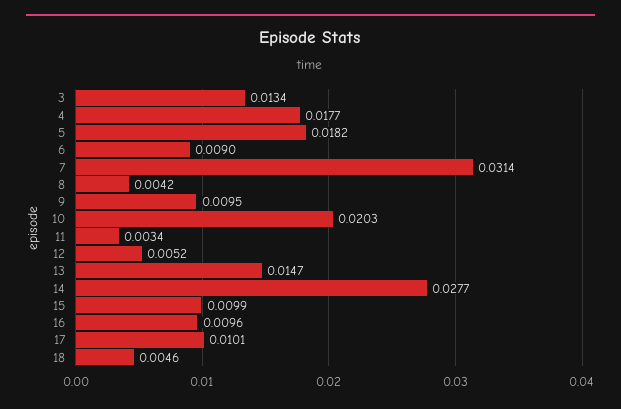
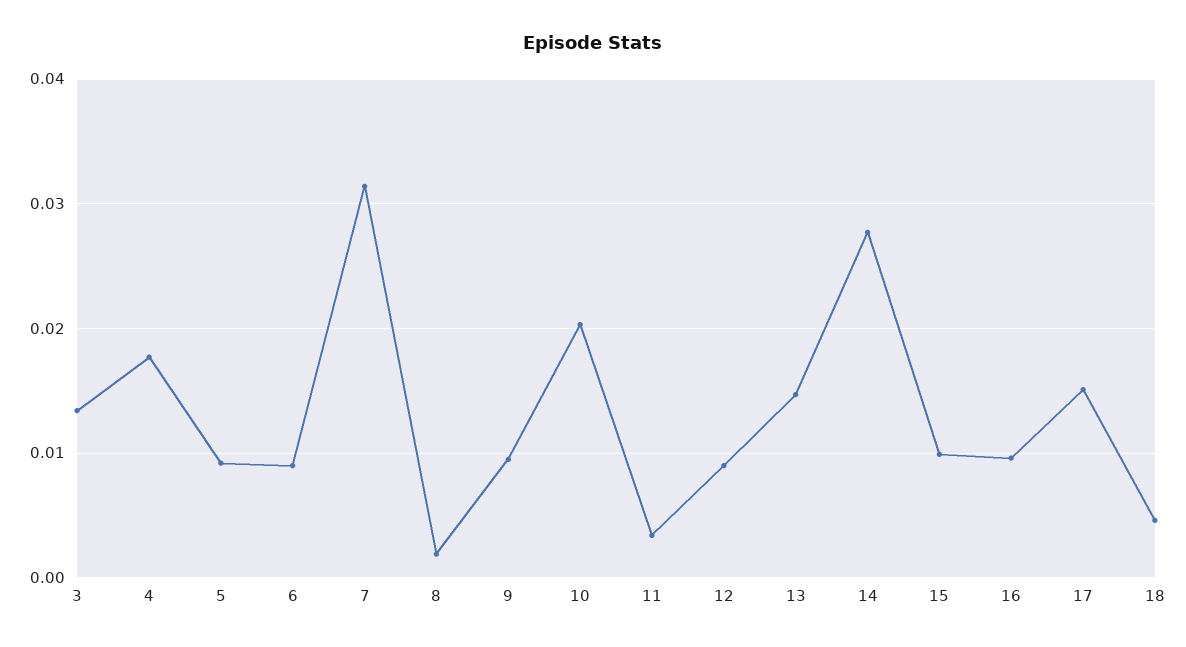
  {
    "3": 0.0134,
    "4": 0.0177,
-   "5": 0.0182,
+   "5": 0.009,
    "6": 0.009,
    "7": 0.0314,
-   "8": 0.0042,
+   "8": 0.002,
    "9": 0.0095,
    "10": 0.0203,
    "11": 0.0034,
-   "12": 0.0052,
+   "12": 0.009,
    "13": 0.0147,
    "14": 0.0277,
    "15": 0.0099,
    "16": 0.0096,
-   "17": 0.0101,
+   "17": 0.015,
    "18": 0.0046
  }

